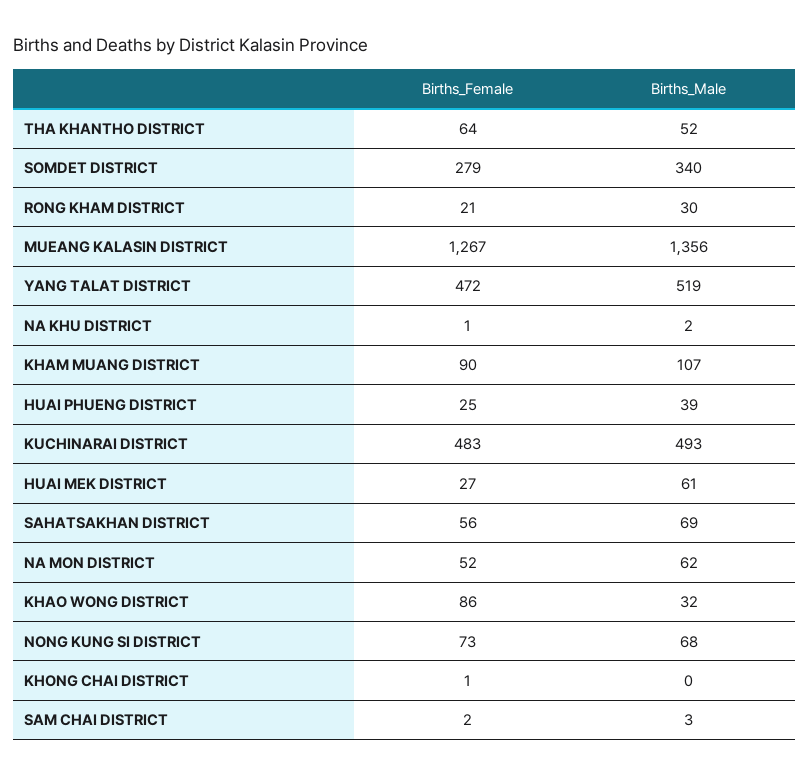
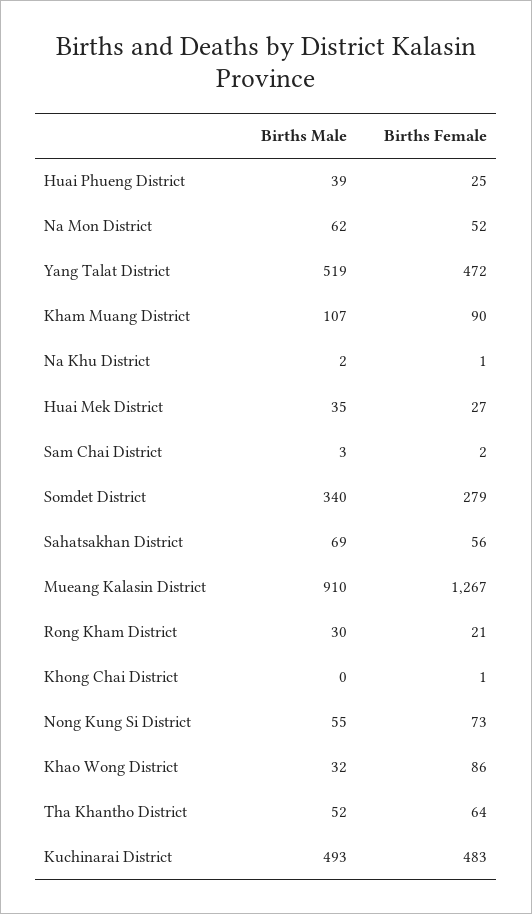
  {
    "Births_Female": {
      "THA KHANTHO DISTRICT": 64,
      "SOMDET DISTRICT": 279,
      "RONG KHAM DISTRICT": 21,
      "MUEANG KALASIN DISTRICT": 1267,
      "YANG TALAT DISTRICT": 472,
      "NA KHU DISTRICT": 1,
      "KHAM MUANG DISTRICT": 90,
      "HUAI PHUENG DISTRICT": 25,
      "KUCHINARAI DISTRICT": 483,
      "HUAI MEK DISTRICT": 27,
      "SAHATSAKHAN DISTRICT": 56,
      "NA MON DISTRICT": 52,
      "KHAO WONG DISTRICT": 86,
      "NONG KUNG SI DISTRICT": 73,
      "KHONG CHAI DISTRICT": 1,
      "SAM CHAI DISTRICT": 2
    },
    "Births_Male": {
      "THA KHANTHO DISTRICT": 52,
      "SOMDET DISTRICT": 340,
      "RONG KHAM DISTRICT": 30,
-     "MUEANG KALASIN DISTRICT": 1356,
+     "MUEANG KALASIN DISTRICT": 910,
      "YANG TALAT DISTRICT": 519,
      "NA KHU DISTRICT": 2,
      "KHAM MUANG DISTRICT": 107,
      "HUAI PHUENG DISTRICT": 39,
      "KUCHINARAI DISTRICT": 493,
-     "HUAI MEK DISTRICT": 61,
+     "HUAI MEK DISTRICT": 35,
      "SAHATSAKHAN DISTRICT": 69,
      "NA MON DISTRICT": 62,
      "KHAO WONG DISTRICT": 32,
-     "NONG KUNG SI DISTRICT": 68,
+     "NONG KUNG SI DISTRICT": 55,
      "KHONG CHAI DISTRICT": 0,
      "SAM CHAI DISTRICT": 3
    }
  }

